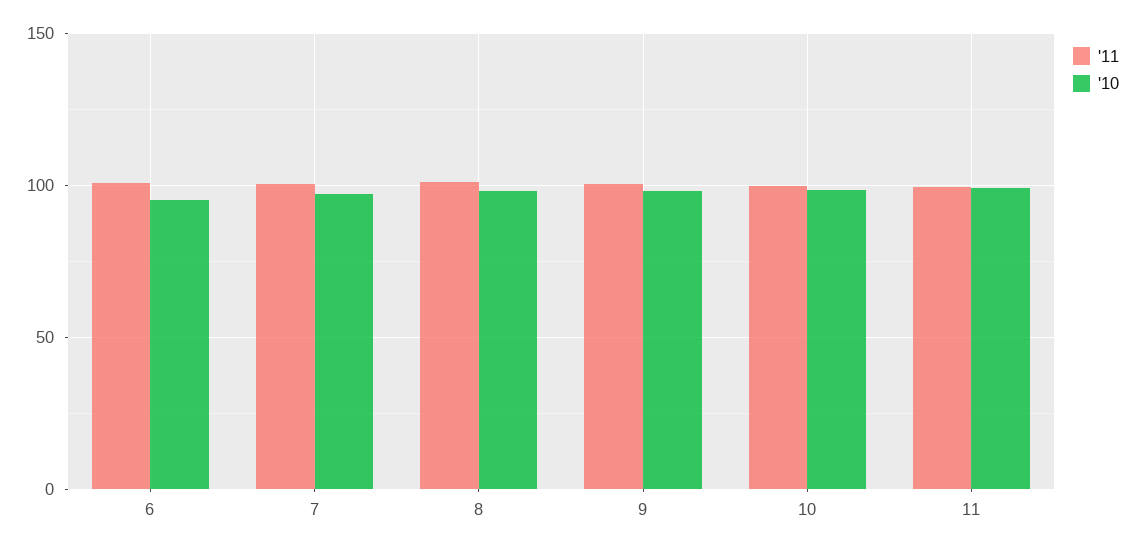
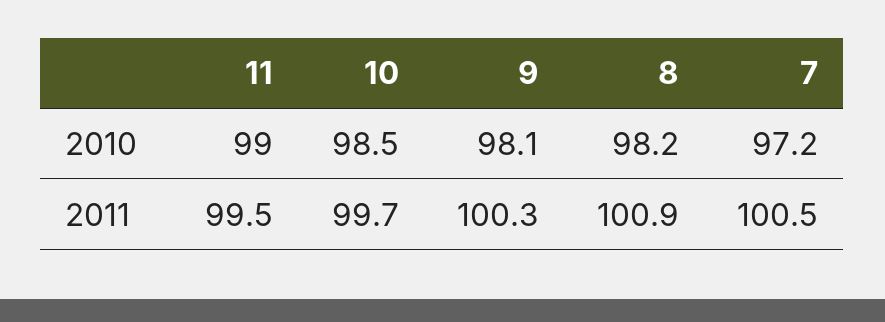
  {
    "'11": {
-     "6": 100,
      "7": 100.5,
      "8": 100.9,
      "9": 100.3,
      "10": 99.7,
      "11": 99.5
    },
    "'10": {
-     "6": 95,
      "7": 97.2,
      "8": 98.2,
      "9": 98.1,
      "10": 98.5,
      "11": 99
    }
  }

